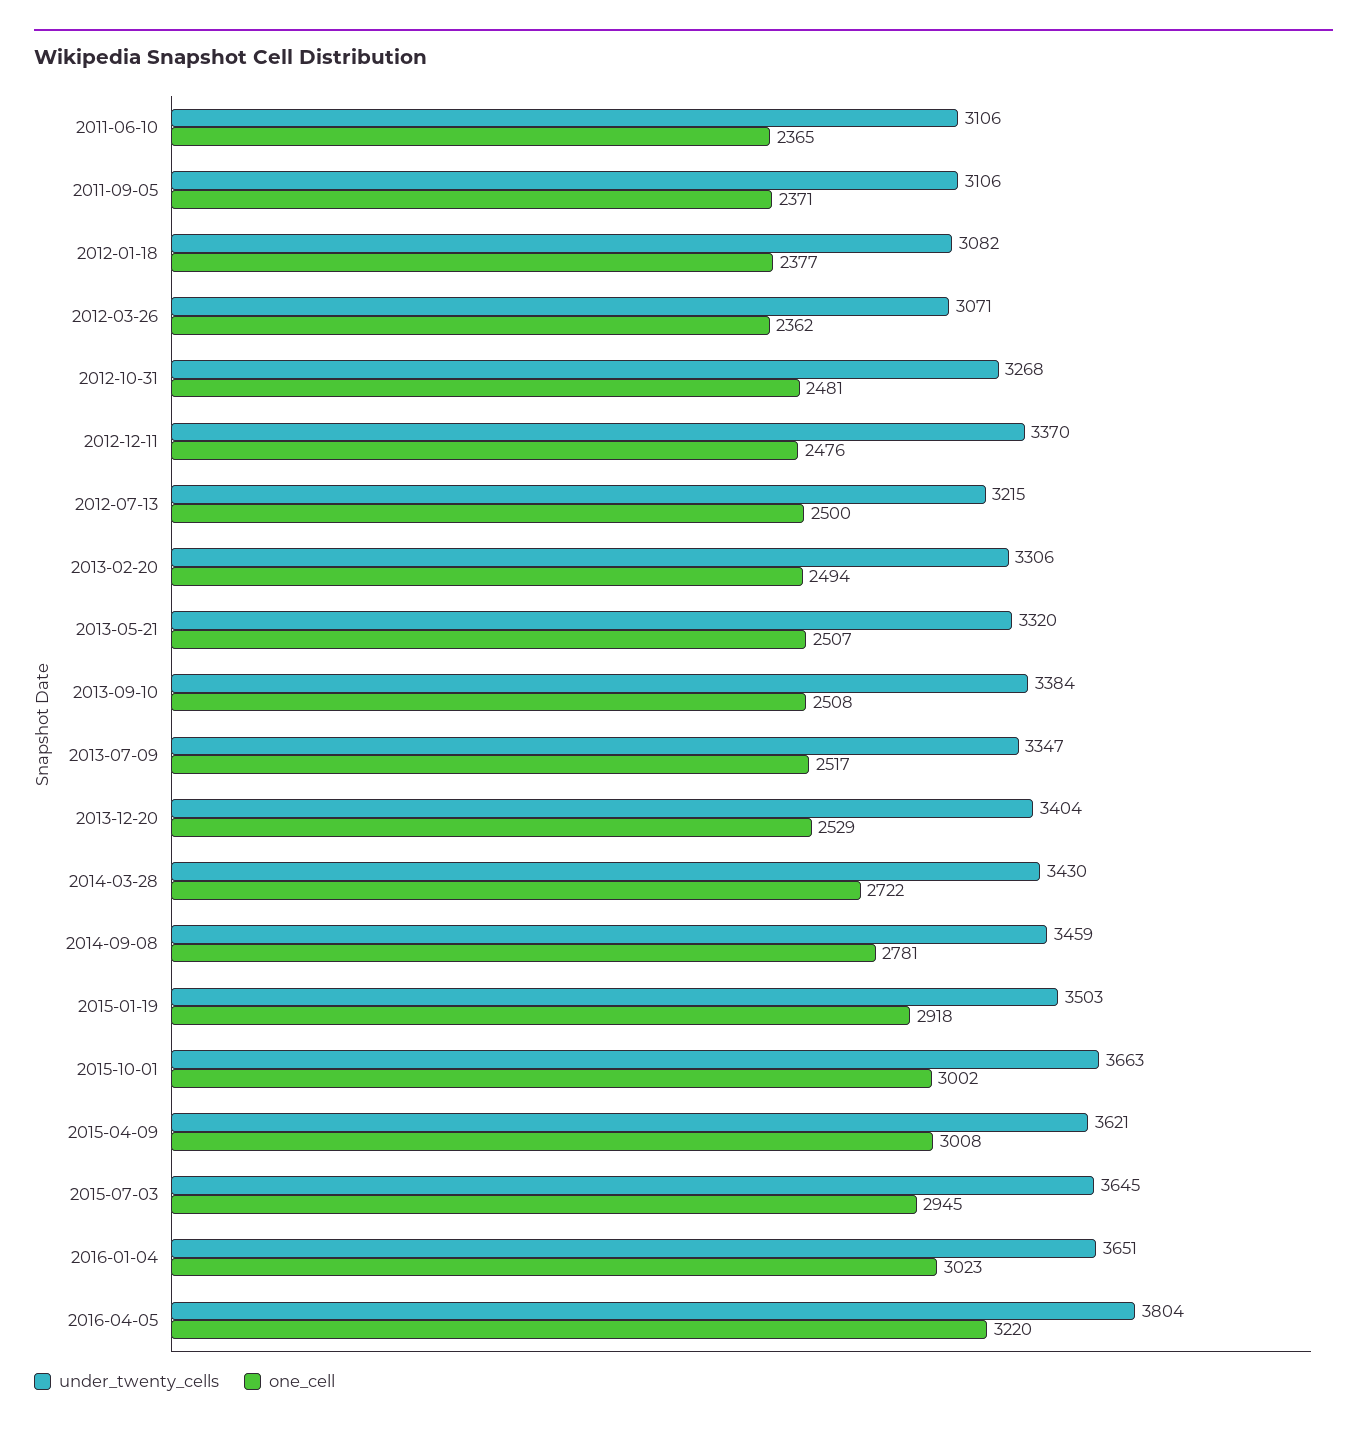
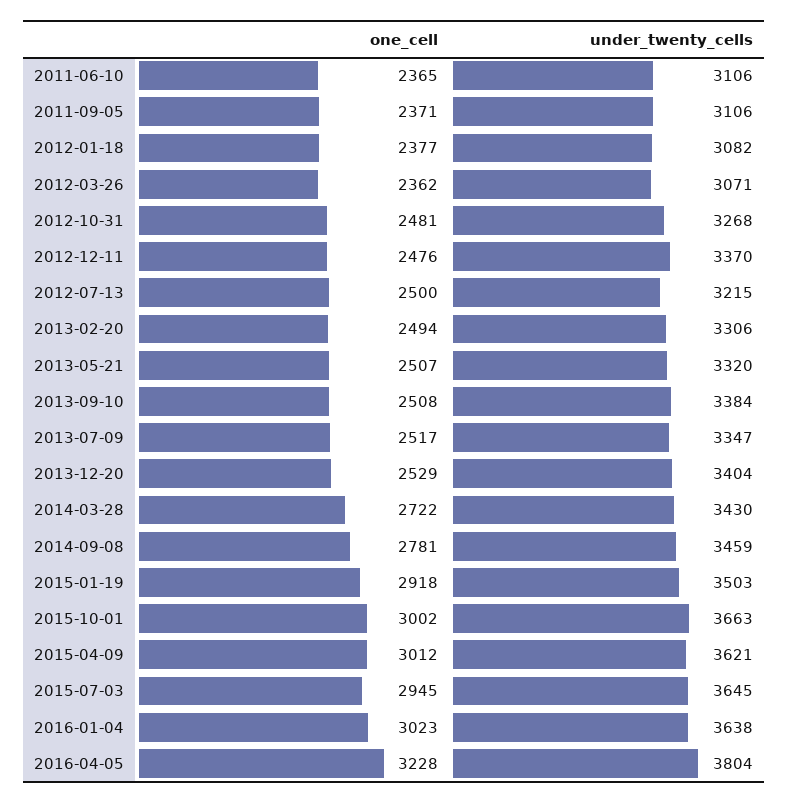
  {
    "under_twenty_cells": {
      "2011-06-10": 3106,
      "2011-09-05": 3106,
      "2012-01-18": 3082,
      "2012-03-26": 3071,
      "2012-10-31": 3268,
      "2012-12-11": 3370,
      "2012-07-13": 3215,
      "2013-02-20": 3306,
      "2013-05-21": 3320,
      "2013-09-10": 3384,
      "2013-07-09": 3347,
      "2013-12-20": 3404,
      "2014-03-28": 3430,
      "2014-09-08": 3459,
      "2015-01-19": 3503,
      "2015-10-01": 3663,
      "2015-04-09": 3621,
      "2015-07-03": 3645,
-     "2016-01-04": 3651,
+     "2016-01-04": 3638,
      "2016-04-05": 3804
    },
    "one_cell": {
      "2011-06-10": 2365,
      "2011-09-05": 2371,
      "2012-01-18": 2377,
      "2012-03-26": 2362,
      "2012-10-31": 2481,
      "2012-12-11": 2476,
      "2012-07-13": 2500,
      "2013-02-20": 2494,
      "2013-05-21": 2507,
      "2013-09-10": 2508,
      "2013-07-09": 2517,
      "2013-12-20": 2529,
      "2014-03-28": 2722,
      "2014-09-08": 2781,
      "2015-01-19": 2918,
      "2015-10-01": 3002,
-     "2015-04-09": 3008,
+     "2015-04-09": 3012,
      "2015-07-03": 2945,
      "2016-01-04": 3023,
-     "2016-04-05": 3220
+     "2016-04-05": 3228
    }
  }

